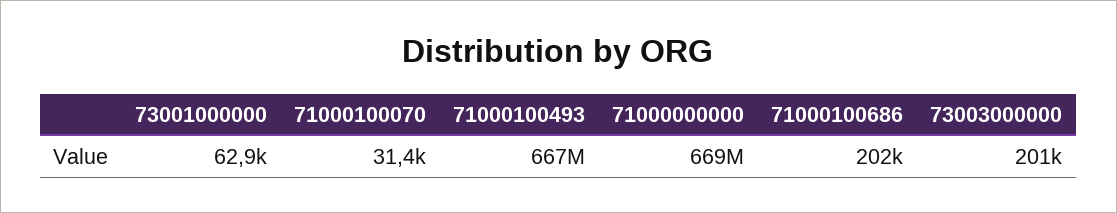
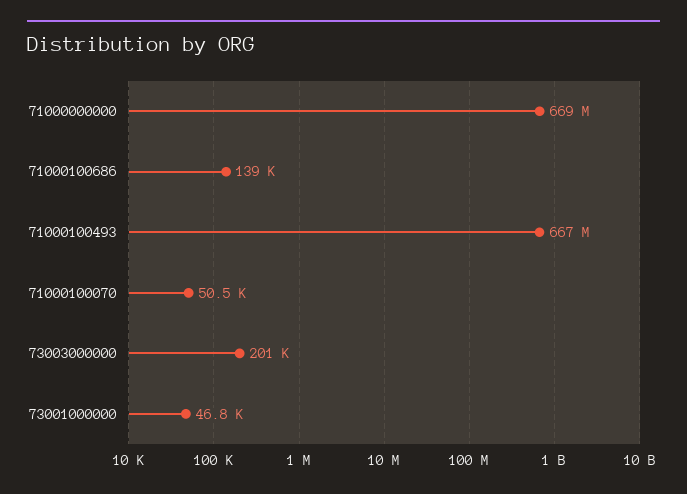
  {
-   "73001000000": 62900,
+   "73001000000": 46800,
-   "71000100070": 31400,
+   "71000100070": 50500,
    "71000100493": 667000000,
    "71000000000": 669000000,
-   "71000100686": 202000,
+   "71000100686": 139000,
    "73003000000": 201000
  }

